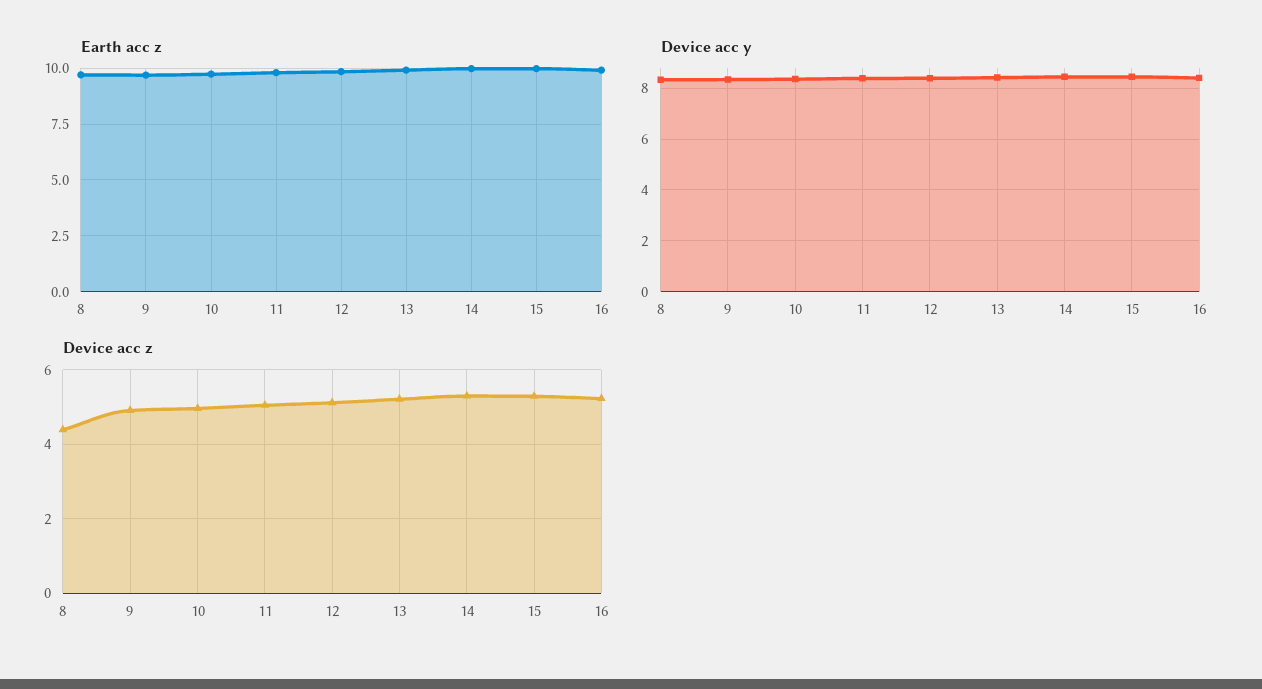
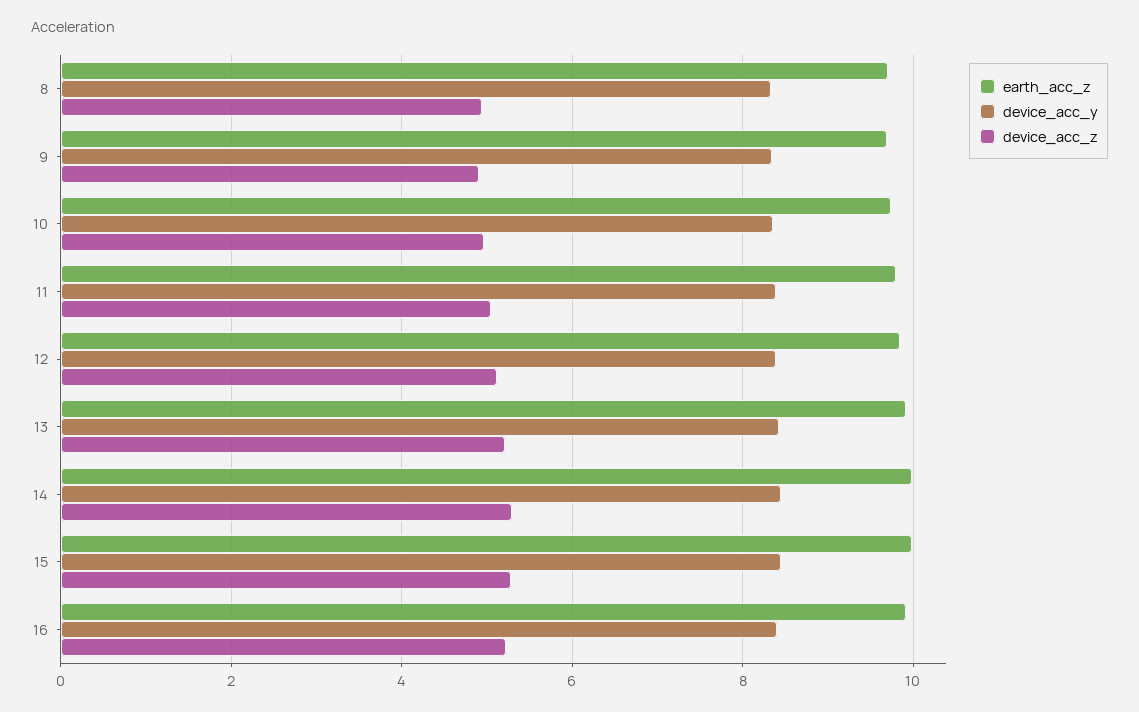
  {
    "Earth acc z": {
      "8": 9.8,
      "9": 9.6,
      "10": 9.8,
      "11": 9.8,
      "12": 9.8,
      "13": 10,
      "14": 10,
      "15": 10,
      "16": 10
    },
    "Device acc y": {
      "8": 8.4,
      "9": 8.4,
      "10": 8.4,
      "11": 8.4,
      "12": 8.4,
      "13": 8.4,
      "14": 8.4,
      "15": 8.4,
      "16": 8.4
    },
    "Device acc z": {
-     "8": 4.4,
+     "8": 5,
      "9": 5,
      "10": 5,
      "11": 5,
      "12": 5.2,
      "13": 5.2,
      "14": 5.2,
      "15": 5.2,
      "16": 5.2
    }
  }

